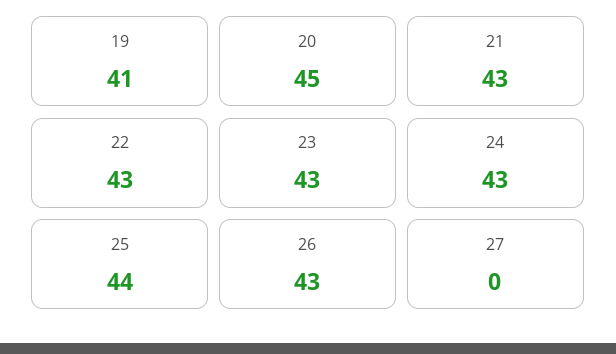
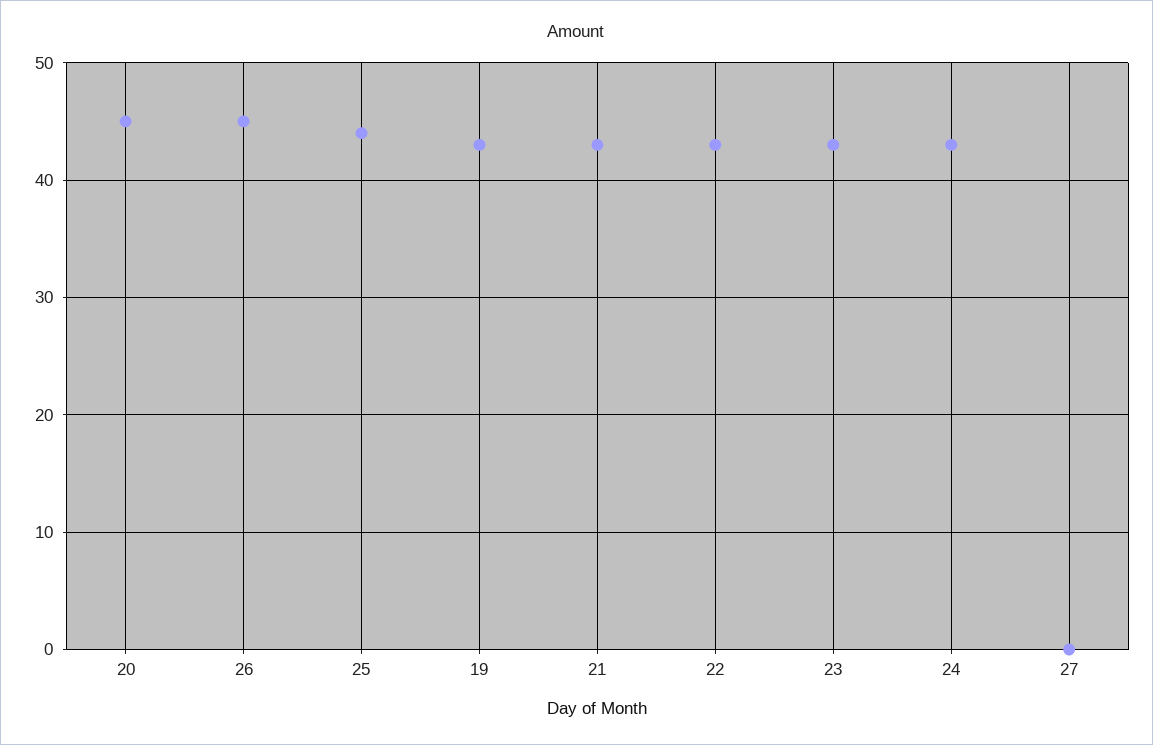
  {
-   "19": 41,
+   "19": 43,
    "20": 45,
    "21": 43,
    "22": 43,
    "23": 43,
    "24": 43,
    "25": 44,
-   "26": 43,
+   "26": 45,
    "27": 0
  }

